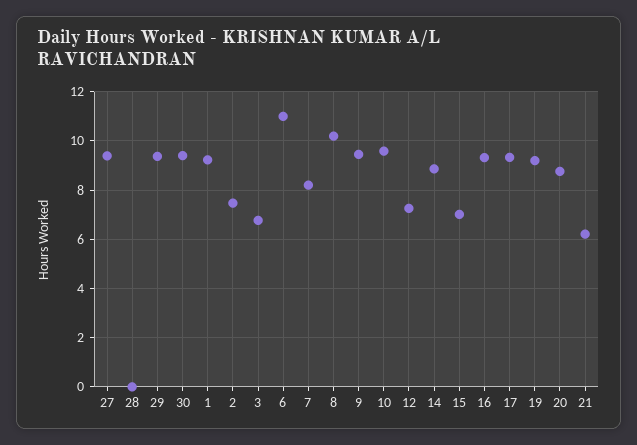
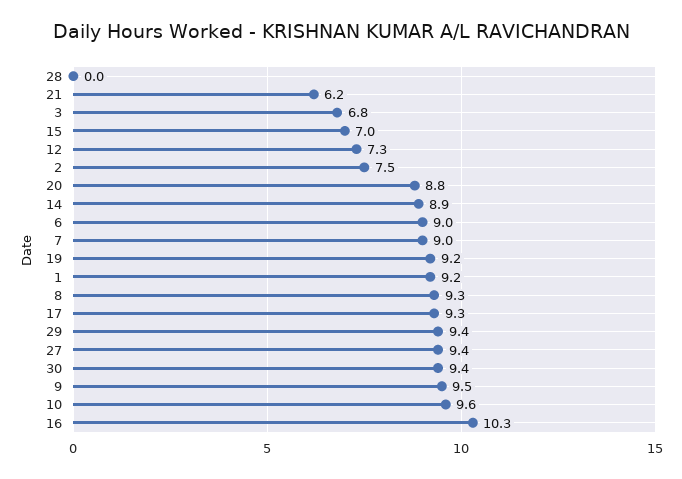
  {
    "27": 9.4,
    "28": 0,
    "29": 9.4,
    "30": 9.4,
    "1": 9.2,
    "2": 7.5,
    "3": 6.8,
-   "6": 11,
+   "6": 9,
-   "7": 8.25,
+   "7": 9,
-   "8": 10.25,
+   "8": 9.3,
    "9": 9.5,
    "10": 9.6,
    "12": 7.3,
    "14": 8.9,
    "15": 7,
-   "16": 9.25,
+   "16": 10.3,
    "17": 9.3,
    "19": 9.2,
    "20": 8.8,
    "21": 6.2
  }

